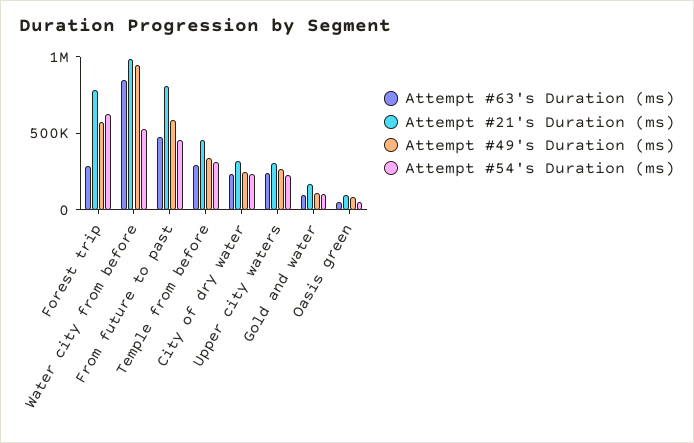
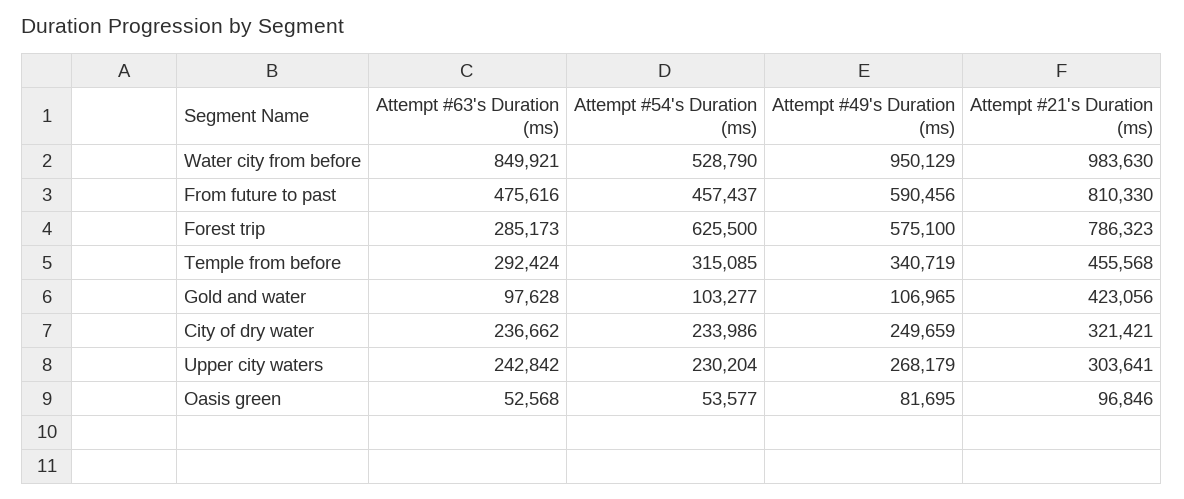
  {
    "Attempt #63's Duration (ms)": {
      "Forest trip": 285173,
      "Water city from before": 849921,
      "From future to past": 475616,
      "Temple from before": 292424,
      "City of dry water": 236662,
      "Upper city waters": 242842,
      "Gold and water": 97628,
      "Oasis green": 52568
    },
    "Attempt #21's Duration (ms)": {
      "Forest trip": 786323,
      "Water city from before": 983630,
      "From future to past": 810330,
      "Temple from before": 455568,
      "City of dry water": 321421,
      "Upper city waters": 303641,
-     "Gold and water": 200000,
+     "Gold and water": 423056,
      "Oasis green": 96846
    },
    "Attempt #49's Duration (ms)": {
      "Forest trip": 575100,
      "Water city from before": 950129,
      "From future to past": 590456,
      "Temple from before": 340719,
      "City of dry water": 249659,
      "Upper city waters": 268179,
      "Gold and water": 106965,
      "Oasis green": 81695
    },
    "Attempt #54's Duration (ms)": {
      "Forest trip": 625500,
      "Water city from before": 528790,
      "From future to past": 457437,
      "Temple from before": 315085,
      "City of dry water": 233986,
      "Upper city waters": 230204,
      "Gold and water": 103277,
      "Oasis green": 53577
    }
  }

